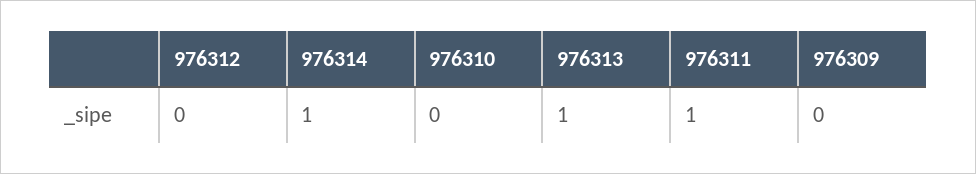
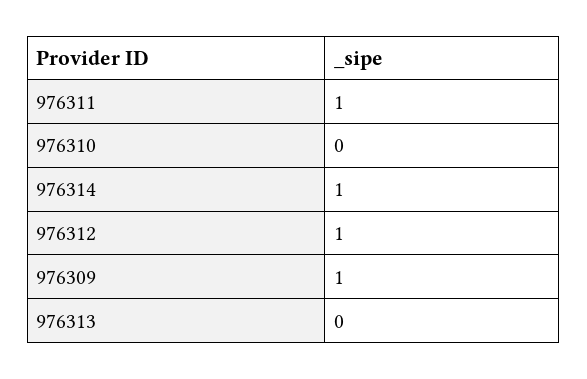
  {
-   "976312": 0,
+   "976312": 1,
    "976314": 1,
    "976310": 0,
-   "976313": 1,
+   "976313": 0,
    "976311": 1,
-   "976309": 0
+   "976309": 1
  }

